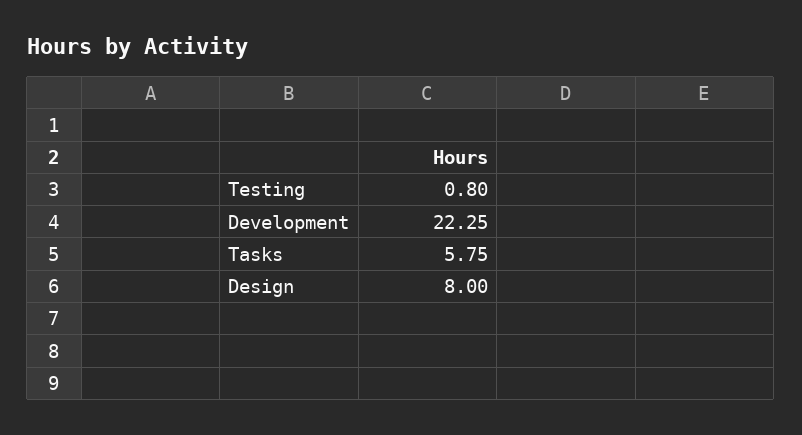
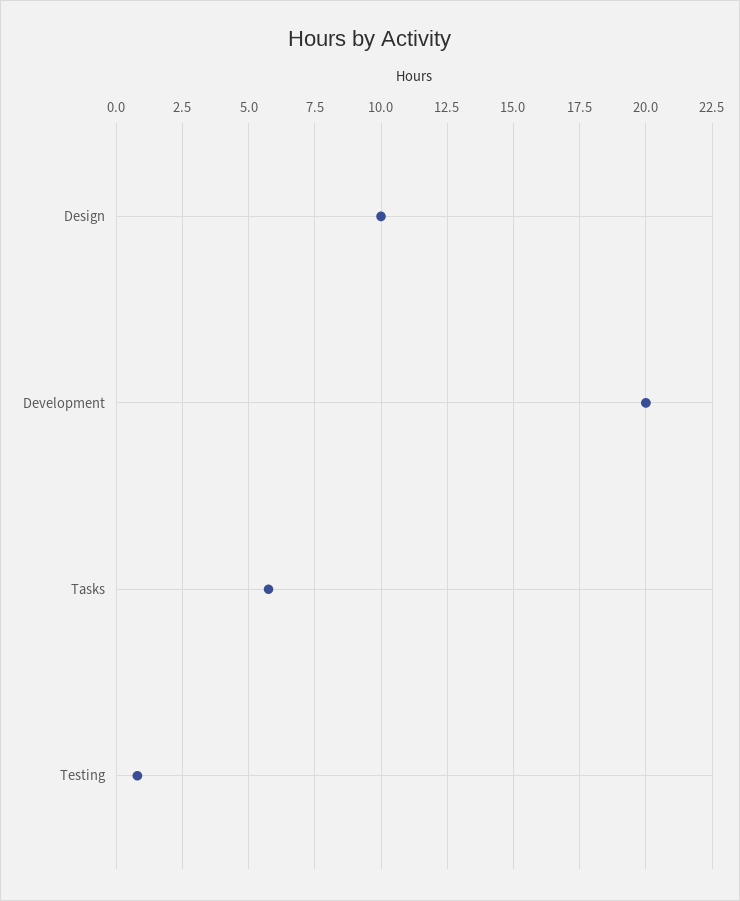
  {
    "Testing": 0.8,
-   "Development": 22.25,
+   "Development": 20,
    "Tasks": 5.75,
-   "Design": 8
+   "Design": 10
  }

